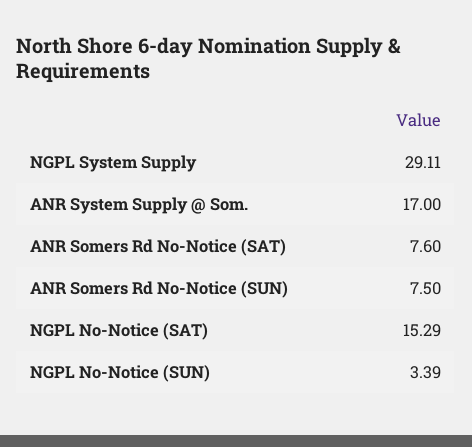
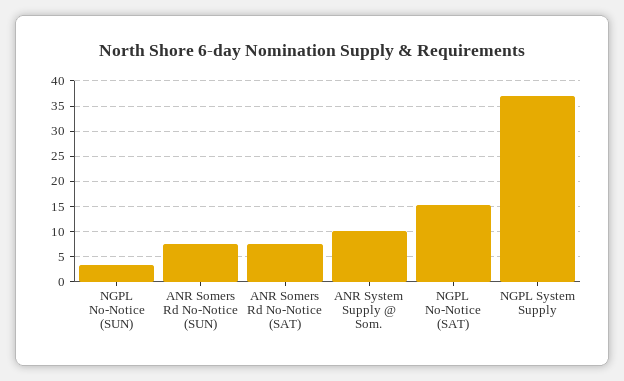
  {
-   "NGPL System Supply": 29.11,
+   "NGPL System Supply": 37.5,
-   "ANR System Supply @ Som.": 17,
+   "ANR System Supply @ Som.": 10,
    "ANR Somers Rd No-Notice (SAT)": 7.6,
    "ANR Somers Rd No-Notice (SUN)": 7.5,
    "NGPL No-Notice (SAT)": 15.29,
    "NGPL No-Notice (SUN)": 3.39
  }

